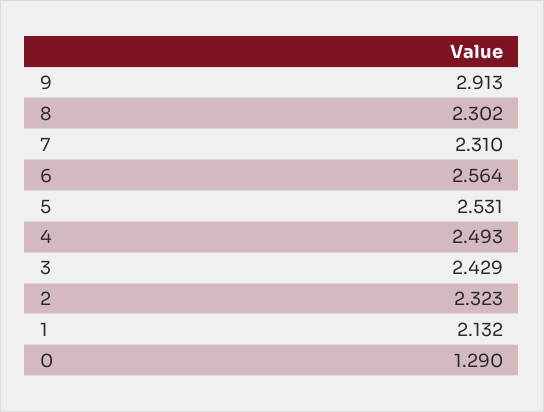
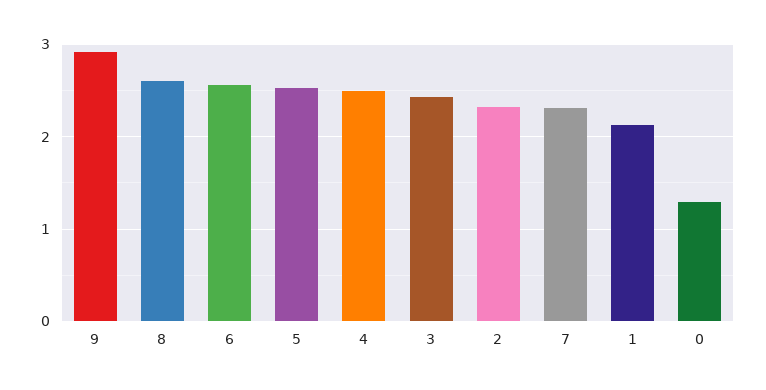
  {
    "9": 2.913,
-   "8": 2.302,
+   "8": 2.6,
    "7": 2.31,
    "6": 2.564,
    "5": 2.531,
    "4": 2.493,
    "3": 2.429,
    "2": 2.323,
    "1": 2.132,
    "0": 1.29
  }

